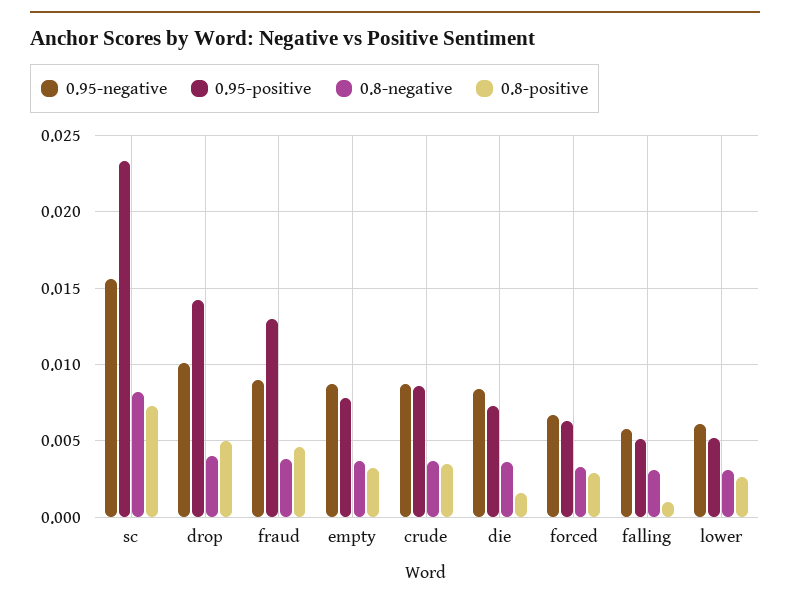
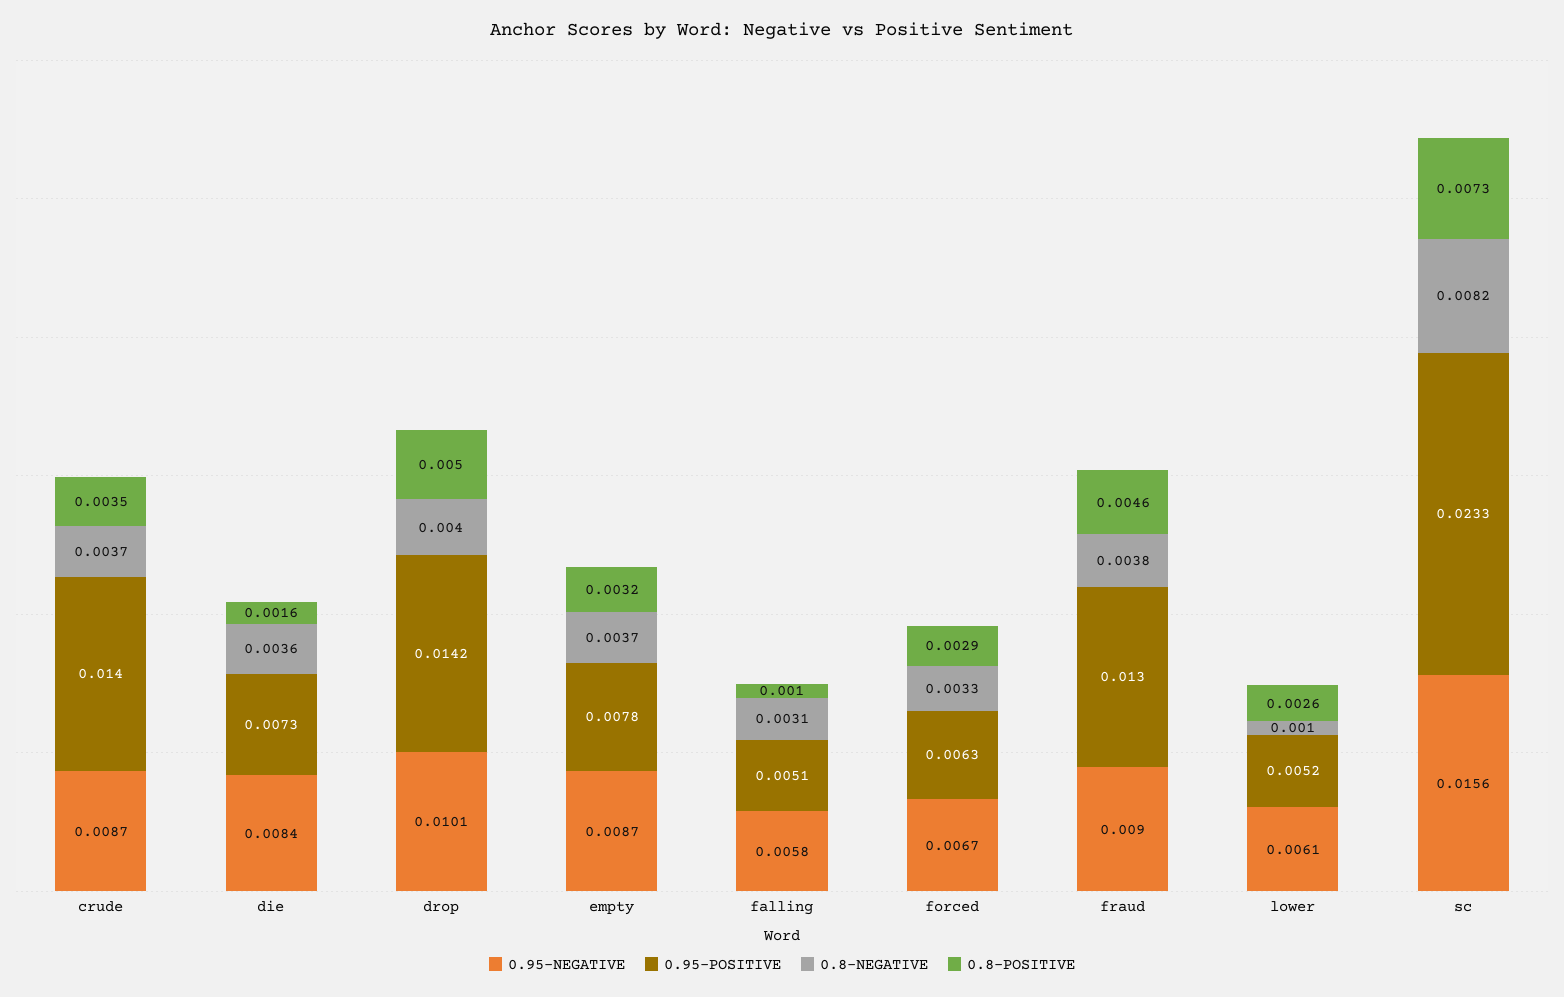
  {
    "0.95-negative": {
      "sc": 0.0156,
      "drop": 0.0101,
      "fraud": 0.009,
      "empty": 0.0087,
      "crude": 0.0087,
      "die": 0.0084,
      "forced": 0.0067,
      "falling": 0.0058,
      "lower": 0.0061
    },
    "0.95-positive": {
      "sc": 0.0233,
      "drop": 0.0142,
      "fraud": 0.013,
      "empty": 0.0078,
-     "crude": 0.0085,
+     "crude": 0.014,
      "die": 0.0073,
      "forced": 0.0063,
      "falling": 0.0051,
      "lower": 0.0052
    },
    "0.8-negative": {
      "sc": 0.0082,
      "drop": 0.004,
      "fraud": 0.0038,
      "empty": 0.0037,
      "crude": 0.0037,
      "die": 0.0036,
      "forced": 0.0033,
      "falling": 0.0031,
-     "lower": 0.003
+     "lower": 0.001
    },
    "0.8-positive": {
      "sc": 0.0073,
      "drop": 0.005,
      "fraud": 0.0046,
      "empty": 0.0032,
      "crude": 0.0035,
      "die": 0.0016,
      "forced": 0.0029,
      "falling": 0.001,
      "lower": 0.0026
    }
  }

